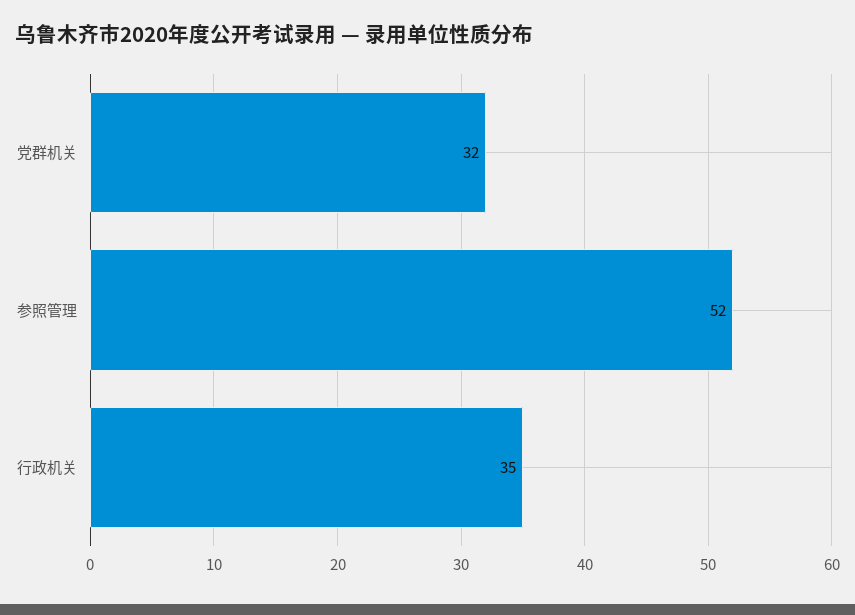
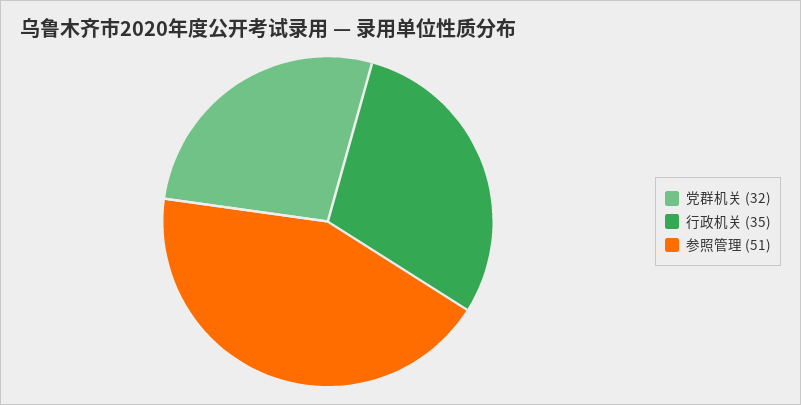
  {
    "党群机关": 32,
-   "参照管理": 52,
+   "参照管理": 51,
    "行政机关": 35
  }

